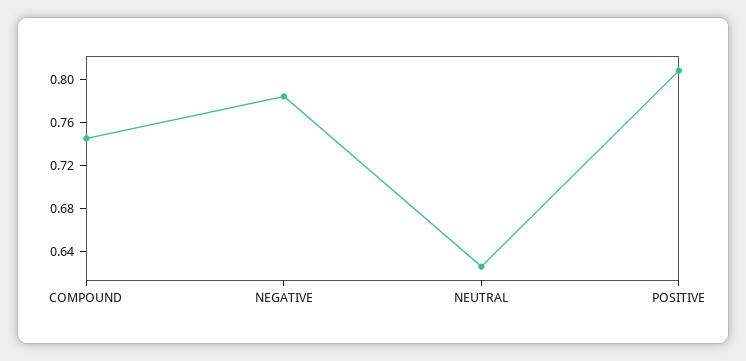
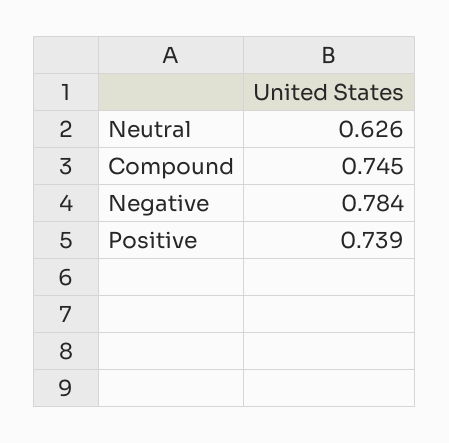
  {
    "COMPOUND": 0.745,
    "NEGATIVE": 0.784,
    "NEUTRAL": 0.626,
-   "POSITIVE": 0.81
+   "POSITIVE": 0.739
  }

